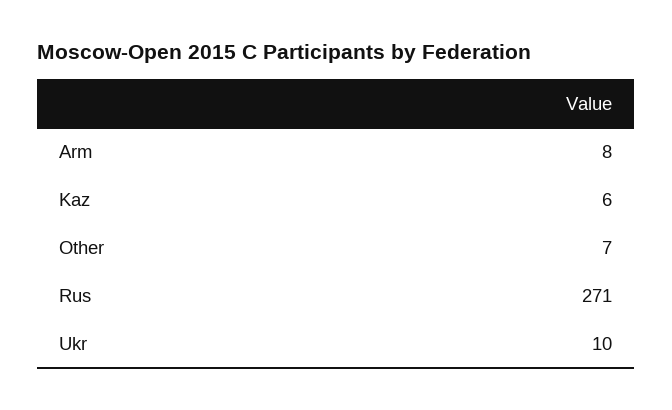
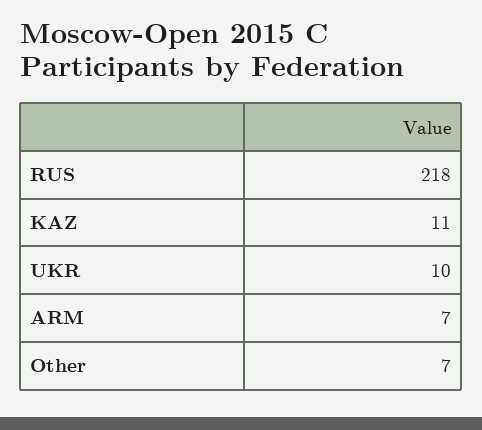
  {
-   "Arm": 8,
+   "Arm": 7,
-   "Kaz": 6,
+   "Kaz": 11,
    "Other": 7,
-   "Rus": 271,
+   "Rus": 218,
    "Ukr": 10
  }

